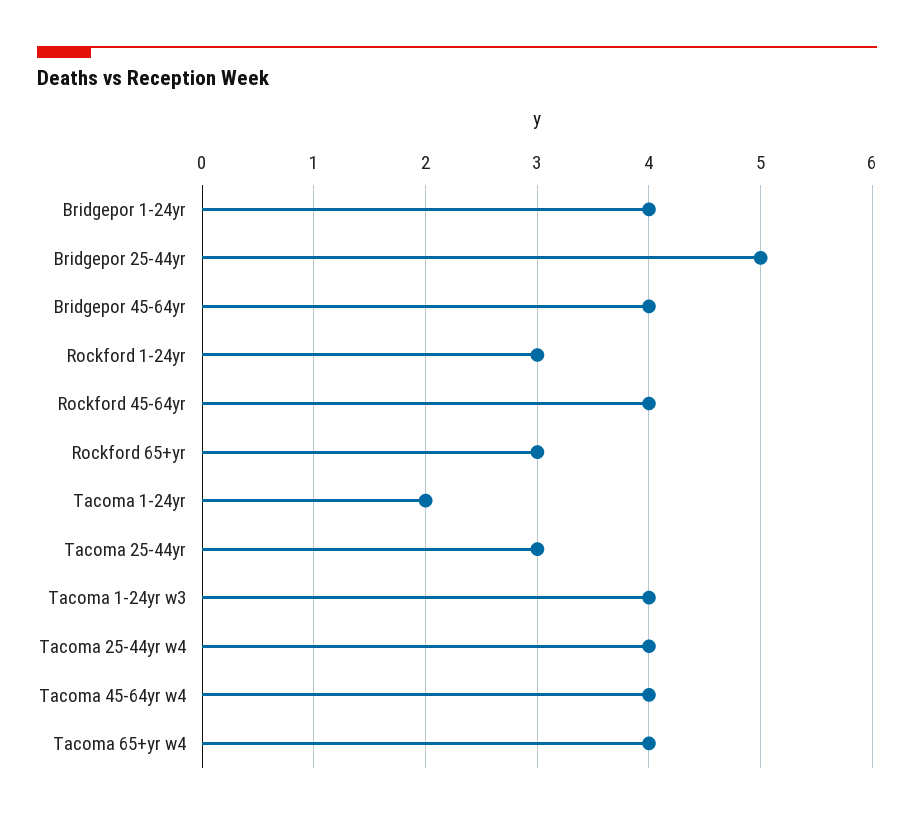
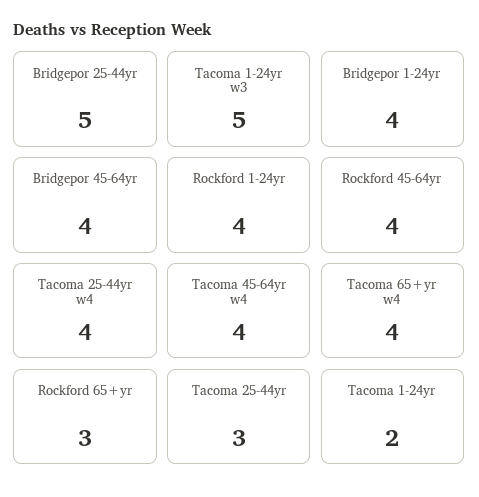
  {
    "Bridgepor 1-24yr": 4,
    "Bridgepor 25-44yr": 5,
    "Bridgepor 45-64yr": 4,
-   "Rockford 1-24yr": 3,
+   "Rockford 1-24yr": 4,
    "Rockford 45-64yr": 4,
    "Rockford 65+yr": 3,
    "Tacoma 1-24yr": 2,
    "Tacoma 25-44yr": 3,
-   "Tacoma 1-24yr w3": 4,
+   "Tacoma 1-24yr w3": 5,
    "Tacoma 25-44yr w4": 4,
    "Tacoma 45-64yr w4": 4,
    "Tacoma 65+yr w4": 4
  }

